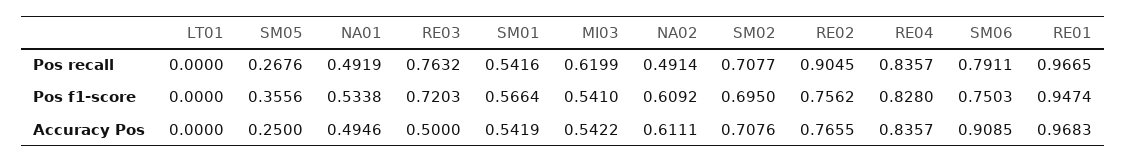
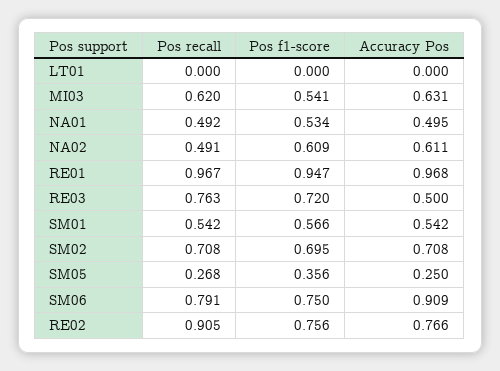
  {
    "LT01": {
      "Pos recall": 0,
      "Pos f1-score": 0,
      "Accuracy Pos": 0
    },
    "SM05": {
      "Pos recall": 0.2676,
      "Pos f1-score": 0.3556,
      "Accuracy Pos": 0.25
    },
    "NA01": {
      "Pos recall": 0.4919,
      "Pos f1-score": 0.5338,
      "Accuracy Pos": 0.4946
    },
    "RE03": {
      "Pos recall": 0.7632,
      "Pos f1-score": 0.7203,
      "Accuracy Pos": 0.5
    },
    "SM01": {
      "Pos recall": 0.5416,
      "Pos f1-score": 0.5664,
      "Accuracy Pos": 0.5419
    },
    "MI03": {
      "Pos recall": 0.6199,
      "Pos f1-score": 0.541,
-     "Accuracy Pos": 0.5422
+     "Accuracy Pos": 0.631
    },
    "NA02": {
      "Pos recall": 0.4914,
      "Pos f1-score": 0.6092,
      "Accuracy Pos": 0.6111
    },
    "SM02": {
      "Pos recall": 0.7077,
      "Pos f1-score": 0.695,
      "Accuracy Pos": 0.7076
    },
    "RE02": {
      "Pos recall": 0.9045,
      "Pos f1-score": 0.7562,
      "Accuracy Pos": 0.7655
    },
-   "RE04": {
-     "Pos recall": 0.8357,
-     "Pos f1-score": 0.828,
-     "Accuracy Pos": 0.8357
-   },
    "SM06": {
      "Pos recall": 0.7911,
      "Pos f1-score": 0.7503,
      "Accuracy Pos": 0.9085
    },
    "RE01": {
      "Pos recall": 0.9665,
      "Pos f1-score": 0.9474,
      "Accuracy Pos": 0.9683
    }
  }

